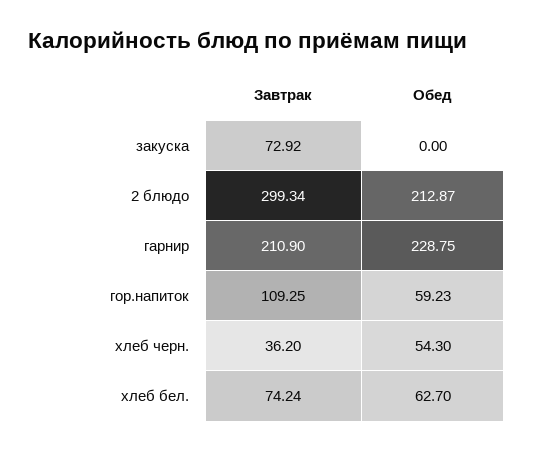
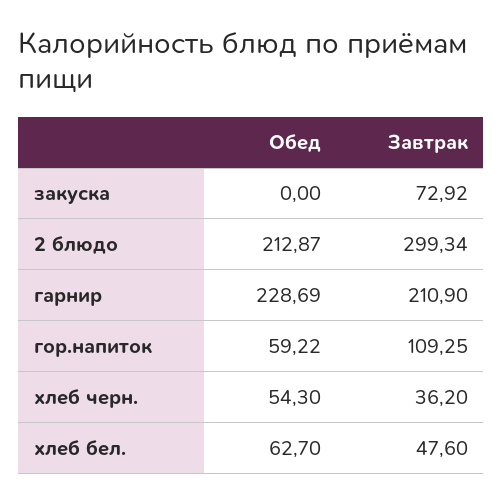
  {
    "Завтрак": {
      "закуска": 72.92,
      "2 блюдо": 299.34,
      "гарнир": 210.9,
      "гор.напиток": 109.25,
      "хлеб черн.": 36.2,
-     "хлеб бел.": 74.24
+     "хлеб бел.": 47.6
    },
    "Обед": {
      "закуска": 0,
      "2 блюдо": 212.87,
-     "гарнир": 228.75,
+     "гарнир": 228.69,
-     "гор.напиток": 59.23,
+     "гор.напиток": 59.22,
      "хлеб черн.": 54.3,
      "хлеб бел.": 62.7
    }
  }

